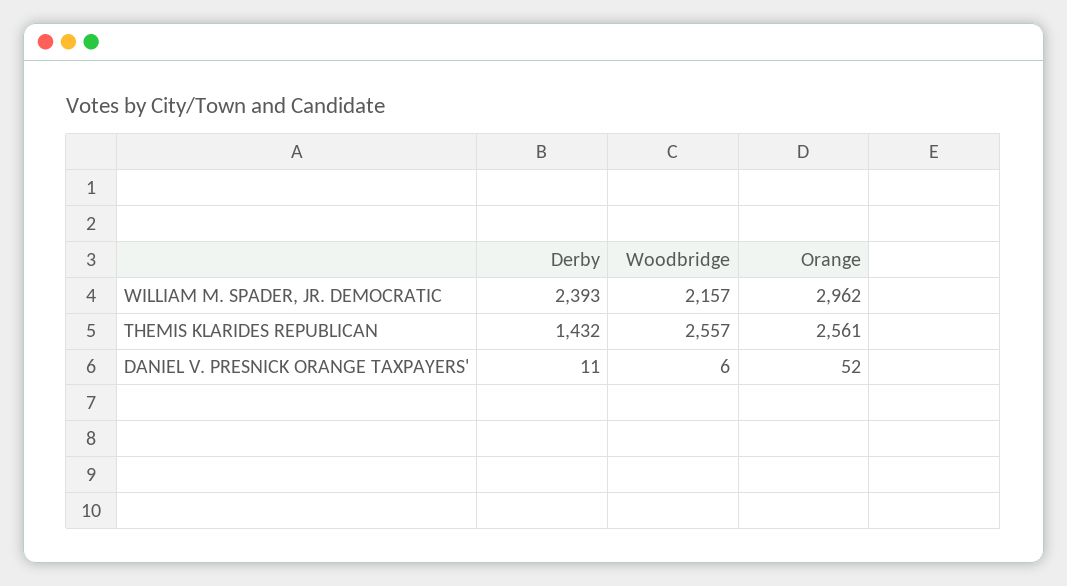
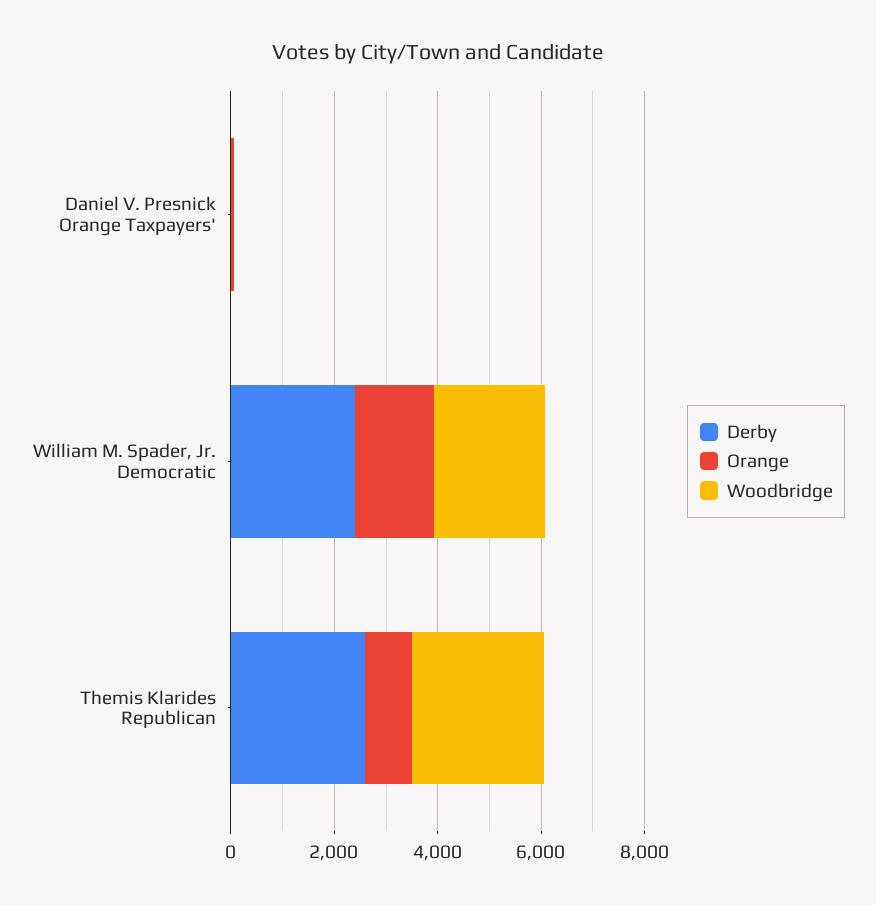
  {
    "Derby": {
      "WILLIAM M. SPADER, JR. DEMOCRATIC": 2393,
-     "THEMIS KLARIDES REPUBLICAN": 1432,
+     "THEMIS KLARIDES REPUBLICAN": 2500,
      "DANIEL V. PRESNICK ORANGE TAXPAYERS'": 11
    },
    "Woodbridge": {
      "WILLIAM M. SPADER, JR. DEMOCRATIC": 2157,
      "THEMIS KLARIDES REPUBLICAN": 2557,
      "DANIEL V. PRESNICK ORANGE TAXPAYERS'": 6
    },
    "Orange": {
-     "WILLIAM M. SPADER, JR. DEMOCRATIC": 2962,
+     "WILLIAM M. SPADER, JR. DEMOCRATIC": 1500,
-     "THEMIS KLARIDES REPUBLICAN": 2561,
+     "THEMIS KLARIDES REPUBLICAN": 1000,
      "DANIEL V. PRESNICK ORANGE TAXPAYERS'": 52
    }
  }

